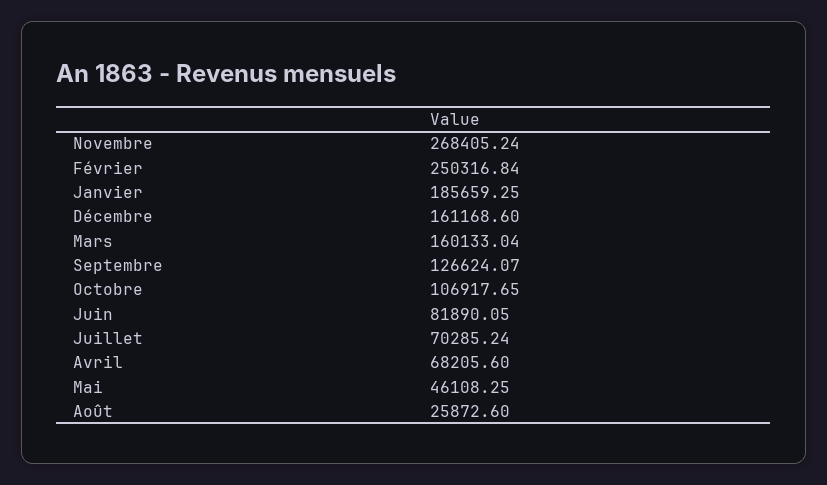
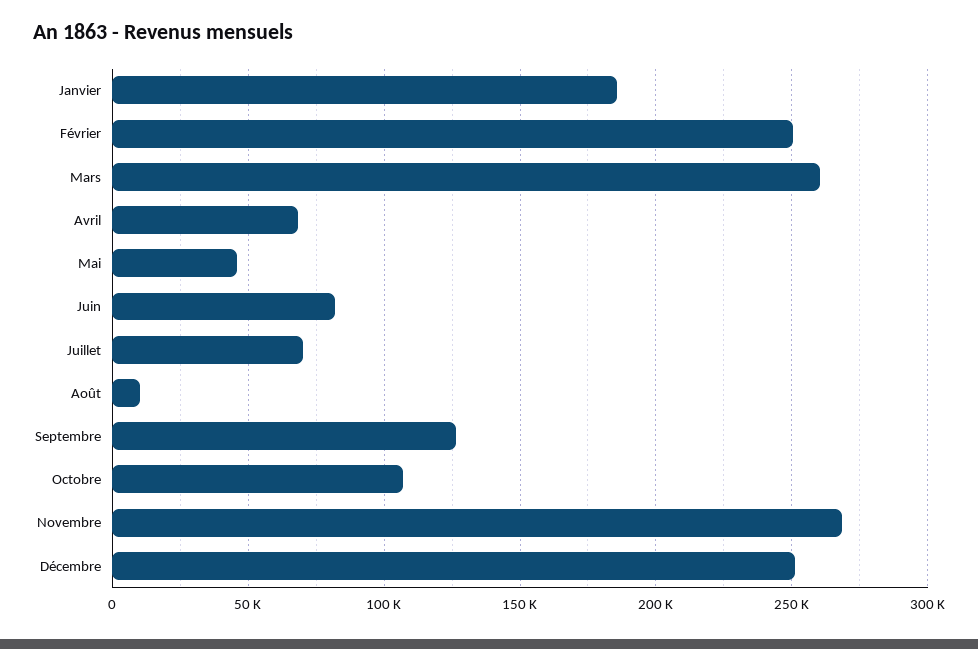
  {
    "Novembre": 268405.24,
    "Février": 250316.84,
    "Janvier": 185659.25,
-   "Décembre": 161168.6,
+   "Décembre": 250000,
-   "Mars": 160133.04,
+   "Mars": 260000,
    "Septembre": 126624.07,
    "Octobre": 106917.65,
    "Juin": 81890.05,
    "Juillet": 70285.24,
    "Avril": 68205.6,
    "Mai": 46108.25,
-   "Août": 25872.6
+   "Août": 10000
  }

